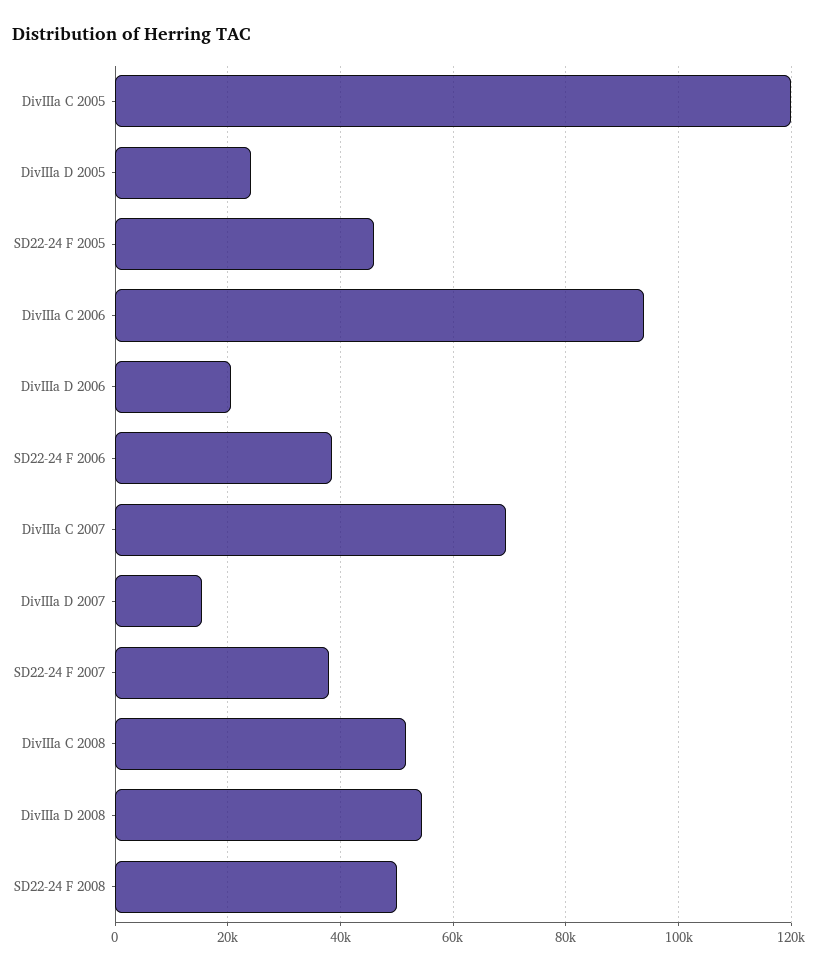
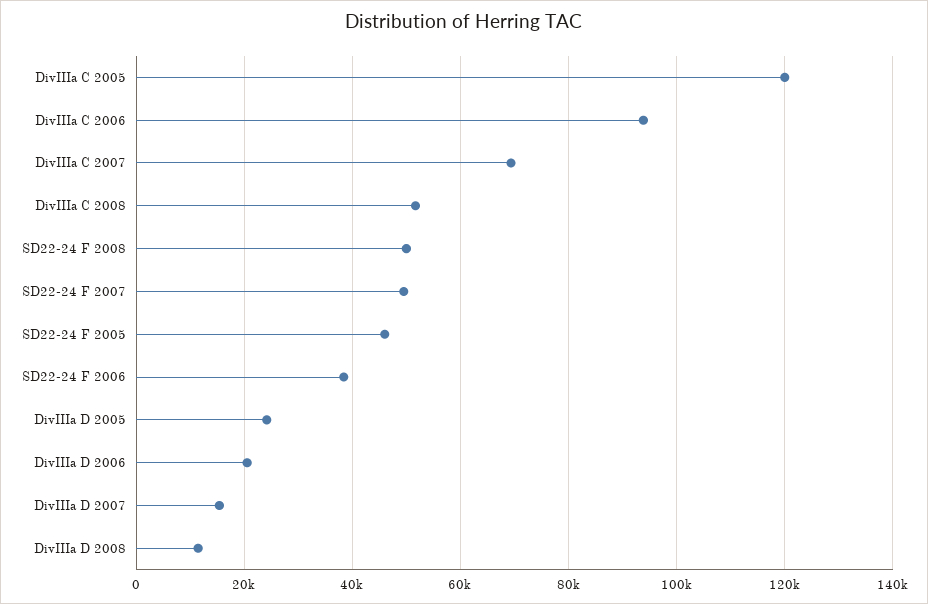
  {
    "DivIIIa C 2005": 120000,
    "DivIIIa D 2005": 24000,
    "SD22-24 F 2005": 46000,
    "DivIIIa C 2006": 94000,
    "DivIIIa D 2006": 20000,
    "SD22-24 F 2006": 38000,
    "DivIIIa C 2007": 70000,
    "DivIIIa D 2007": 16000,
-   "SD22-24 F 2007": 38000,
+   "SD22-24 F 2007": 50000,
    "DivIIIa C 2008": 52000,
-   "DivIIIa D 2008": 54000,
+   "DivIIIa D 2008": 12000,
    "SD22-24 F 2008": 50000
  }

